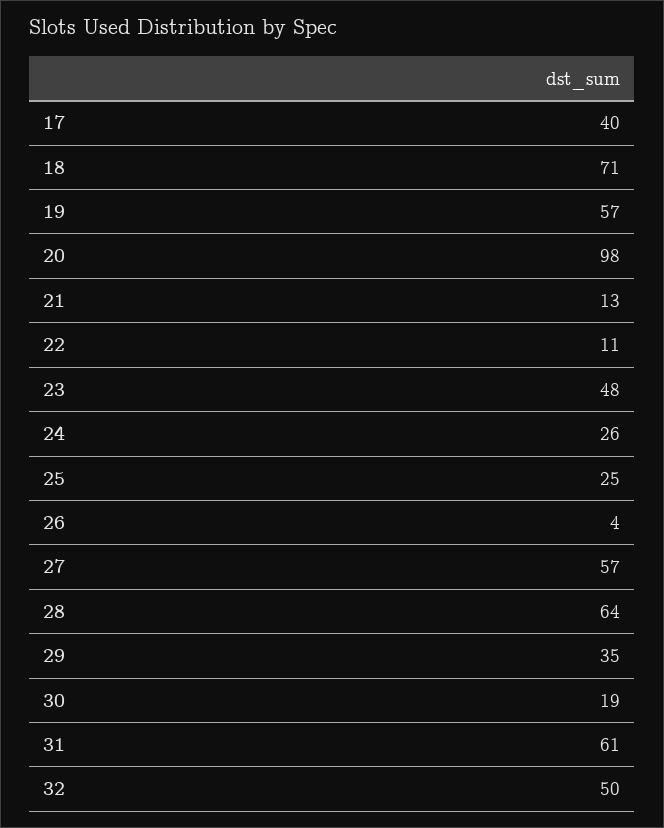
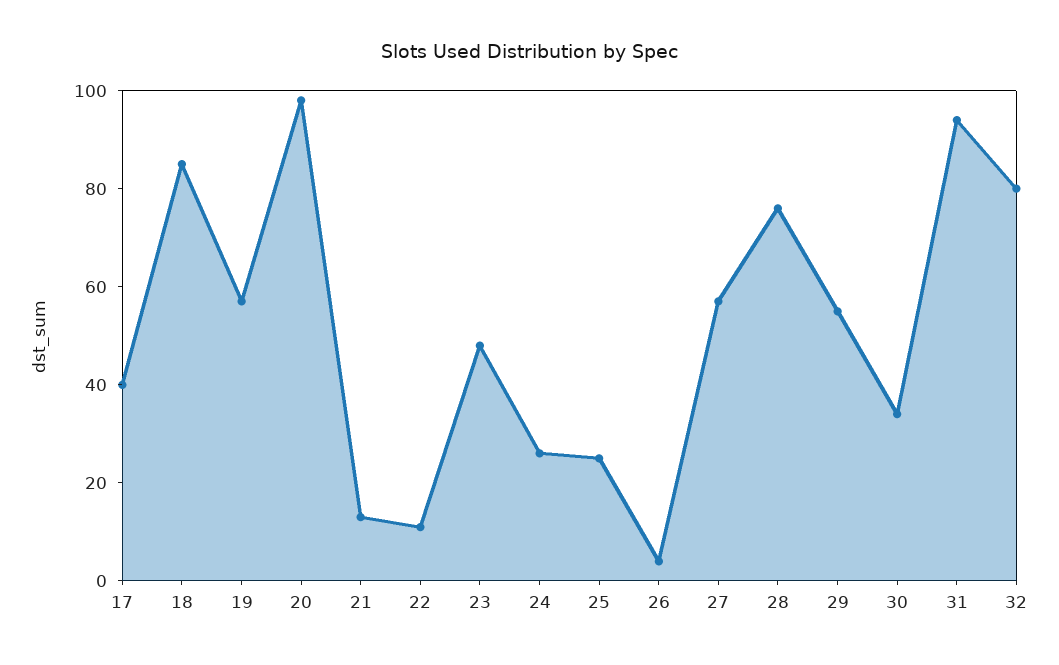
  {
    "17": 40,
-   "18": 71,
+   "18": 85,
    "19": 57,
    "20": 98,
    "21": 13,
    "22": 11,
    "23": 48,
    "24": 26,
    "25": 25,
    "26": 4,
    "27": 57,
-   "28": 64,
+   "28": 75,
-   "29": 35,
+   "29": 55,
-   "30": 19,
+   "30": 35,
-   "31": 61,
+   "31": 95,
-   "32": 50
+   "32": 80
  }

